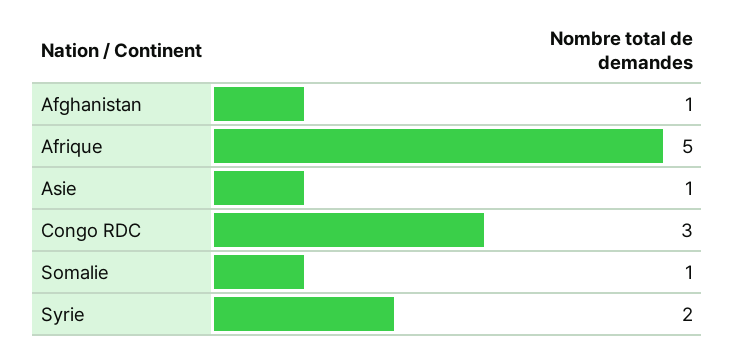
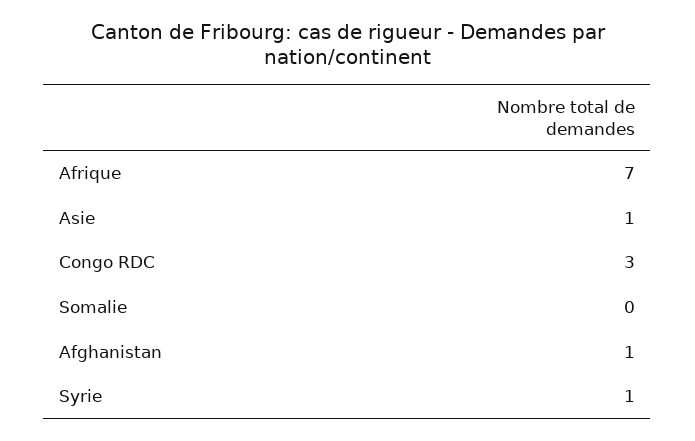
  {
    "Afghanistan": 1,
-   "Afrique": 5,
+   "Afrique": 7,
    "Asie": 1,
    "Congo RDC": 3,
-   "Somalie": 1,
+   "Somalie": 0,
-   "Syrie": 2
+   "Syrie": 1
  }

